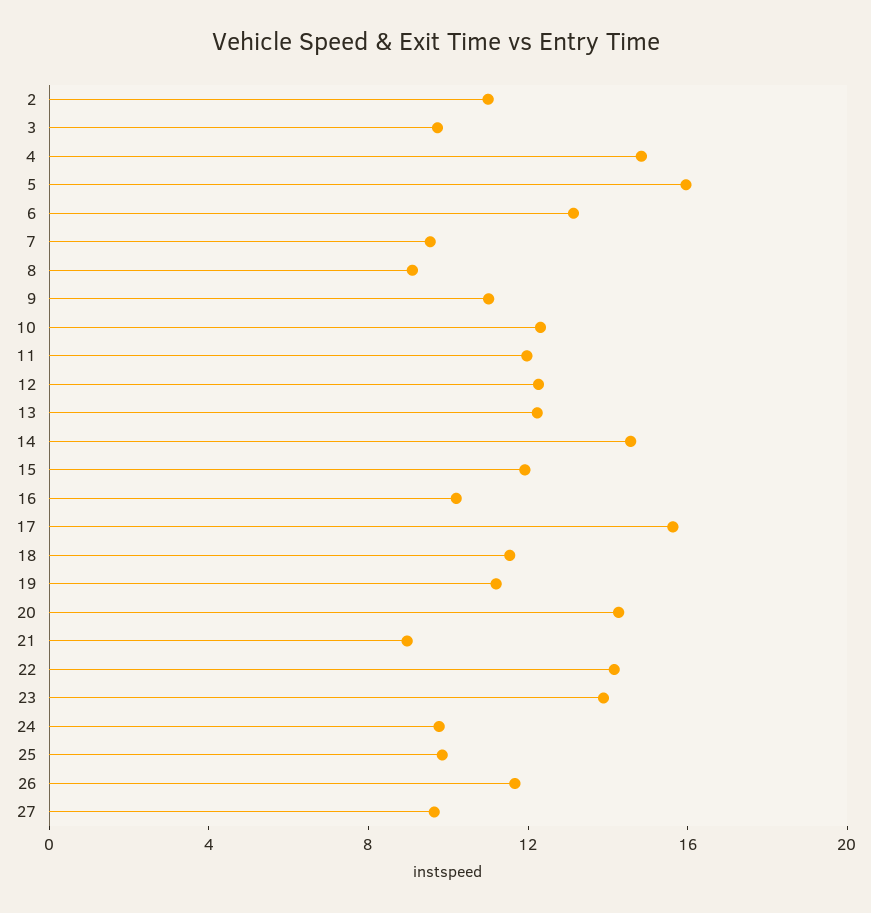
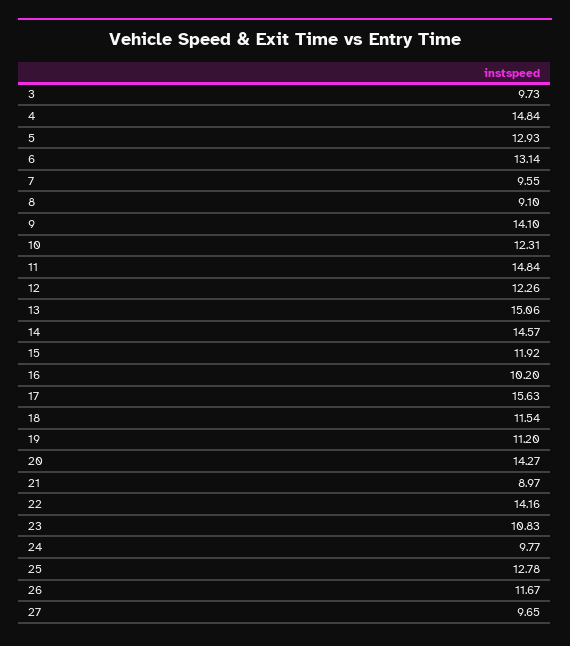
  {
-   "2": 11,
    "3": 9.73,
    "4": 14.84,
-   "5": 16,
+   "5": 12.93,
    "6": 13.14,
    "7": 9.55,
    "8": 9.1,
-   "9": 11,
+   "9": 14.1,
    "10": 12.31,
-   "11": 12,
+   "11": 14.84,
    "12": 12.26,
-   "13": 12,
+   "13": 15.06,
    "14": 14.57,
    "15": 11.92,
    "16": 10.2,
    "17": 15.63,
    "18": 11.54,
    "19": 11.2,
    "20": 14.27,
    "21": 8.97,
    "22": 14.16,
-   "23": 14,
+   "23": 10.83,
    "24": 9.77,
-   "25": 10,
+   "25": 12.78,
    "26": 11.67,
    "27": 9.65
  }

